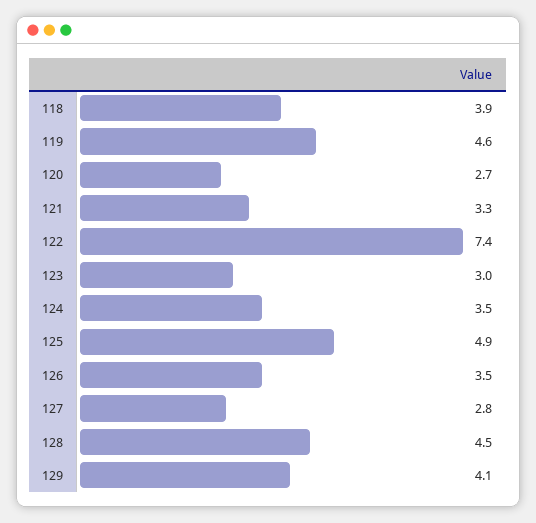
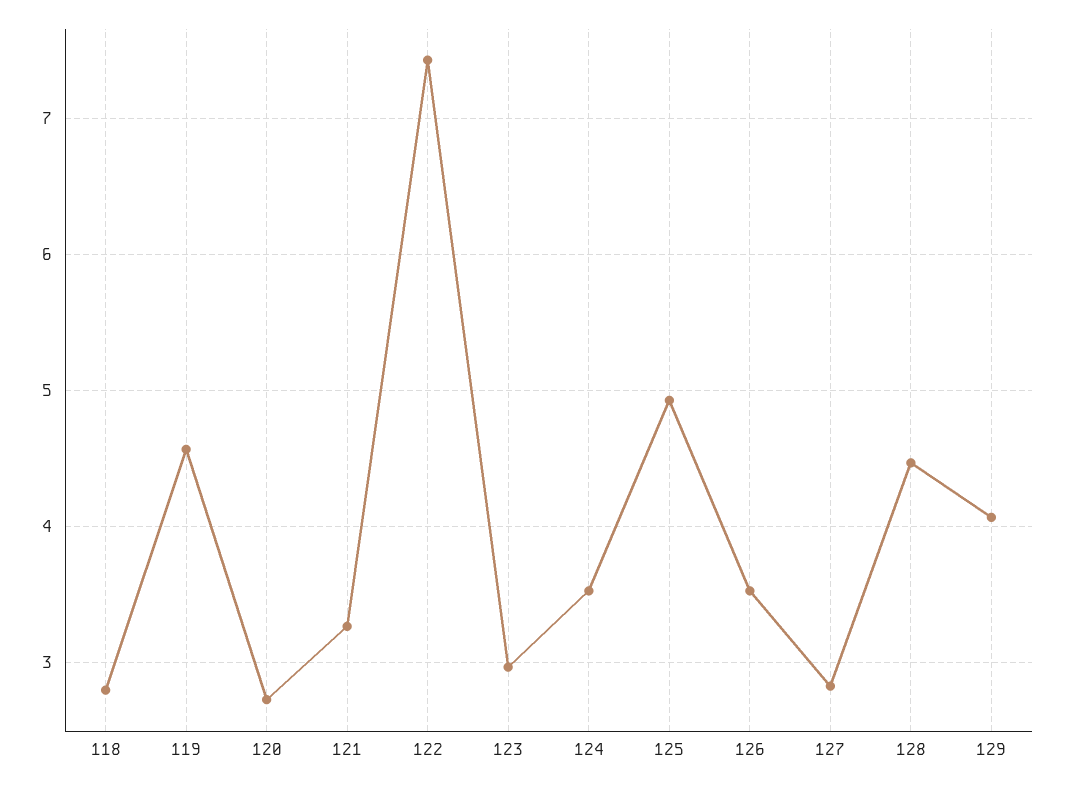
  {
-   "118": 3.9,
+   "118": 2.8,
    "119": 4.6,
    "120": 2.7,
    "121": 3.3,
    "122": 7.4,
    "123": 3,
    "124": 3.5,
    "125": 4.9,
    "126": 3.5,
    "127": 2.8,
    "128": 4.5,
    "129": 4.1
  }

